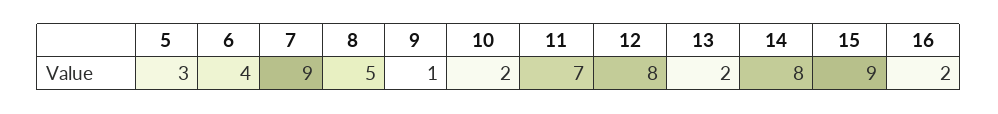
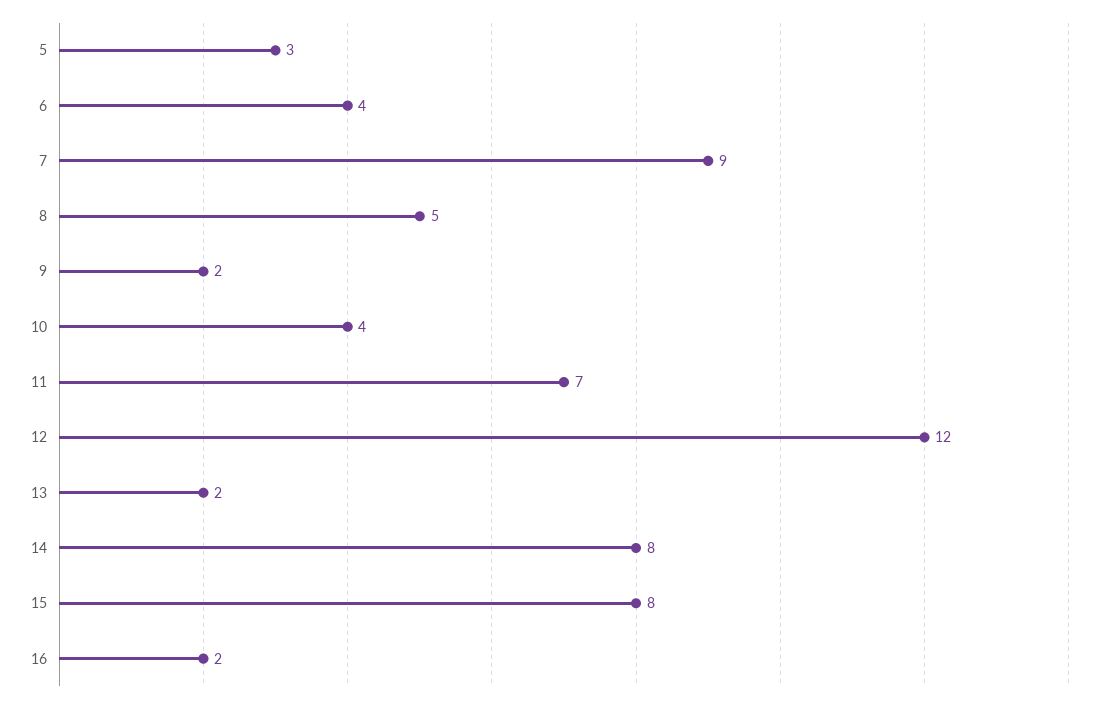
  {
    "5": 3,
    "6": 4,
    "7": 9,
    "8": 5,
-   "9": 1,
+   "9": 2,
-   "10": 2,
+   "10": 4,
    "11": 7,
-   "12": 8,
+   "12": 12,
    "13": 2,
    "14": 8,
-   "15": 9,
+   "15": 8,
    "16": 2
  }

